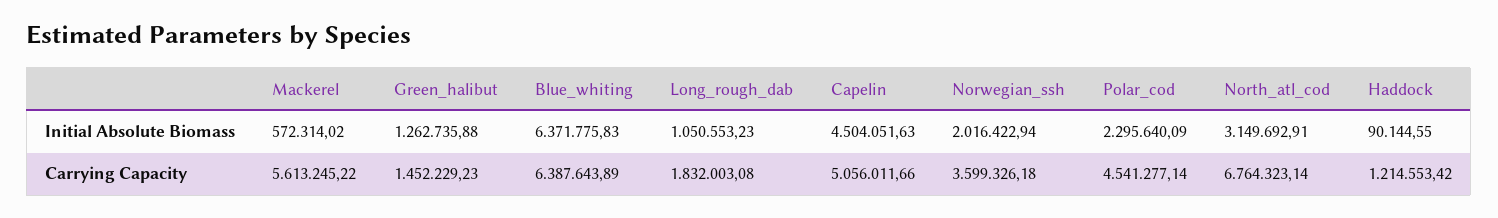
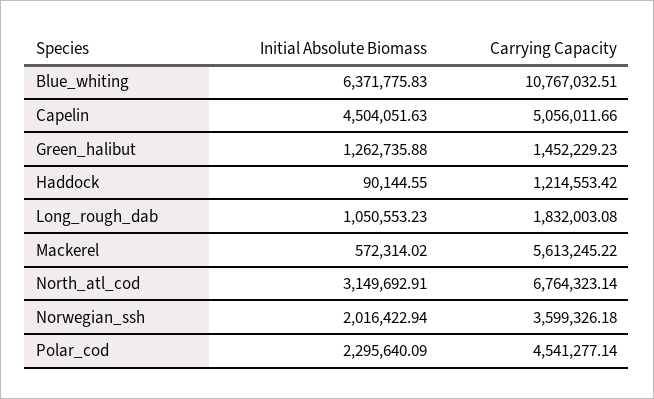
  {
    "Mackerel": {
      "Initial Absolute Biomass": 572314.02,
      "Carrying Capacity": 5613245.22
    },
    "Green_halibut": {
      "Initial Absolute Biomass": 1262735.88,
      "Carrying Capacity": 1452229.23
    },
    "Blue_whiting": {
      "Initial Absolute Biomass": 6371775.83,
-     "Carrying Capacity": 6387643.89
+     "Carrying Capacity": 10767032.51
    },
    "Long_rough_dab": {
      "Initial Absolute Biomass": 1050553.23,
      "Carrying Capacity": 1832003.08
    },
    "Capelin": {
      "Initial Absolute Biomass": 4504051.63,
      "Carrying Capacity": 5056011.66
    },
    "Norwegian_ssh": {
      "Initial Absolute Biomass": 2016422.94,
      "Carrying Capacity": 3599326.18
    },
    "Polar_cod": {
      "Initial Absolute Biomass": 2295640.09,
      "Carrying Capacity": 4541277.14
    },
    "North_atl_cod": {
      "Initial Absolute Biomass": 3149692.91,
      "Carrying Capacity": 6764323.14
    },
    "Haddock": {
      "Initial Absolute Biomass": 90144.55,
      "Carrying Capacity": 1214553.42
    }
  }

